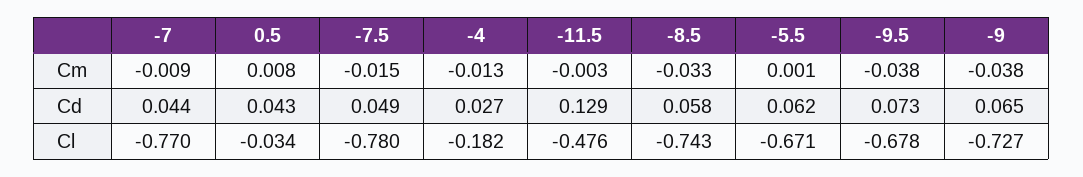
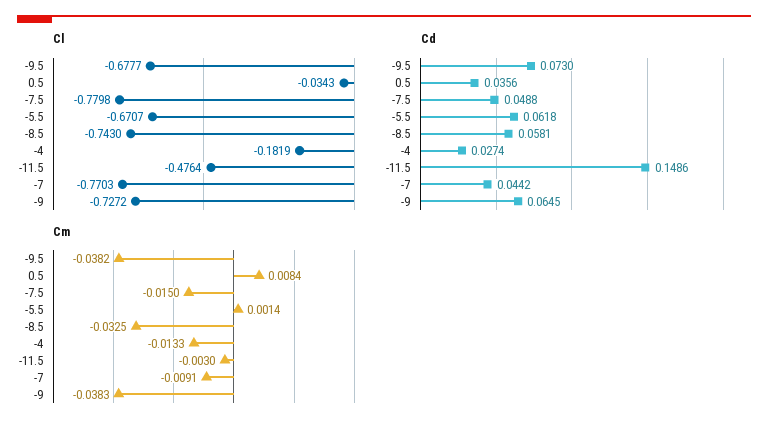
  {
    "Cm": {
      "-7": -0.0091,
      "0.5": 0.0084,
      "-7.5": -0.015,
      "-4": -0.0133,
      "-11.5": -0.003,
      "-8.5": -0.0325,
      "-5.5": 0.0014,
      "-9.5": -0.0382,
      "-9": -0.0383
    },
    "Cd": {
      "-7": 0.0442,
-     "0.5": 0.043,
+     "0.5": 0.0356,
      "-7.5": 0.0488,
      "-4": 0.0274,
-     "-11.5": 0.129,
+     "-11.5": 0.1486,
      "-8.5": 0.0581,
      "-5.5": 0.0618,
      "-9.5": 0.073,
      "-9": 0.0645
    },
    "Cl": {
      "-7": -0.7703,
      "0.5": -0.0343,
      "-7.5": -0.7798,
      "-4": -0.1819,
      "-11.5": -0.4764,
      "-8.5": -0.743,
      "-5.5": -0.6707,
      "-9.5": -0.6777,
      "-9": -0.7272
    }
  }

